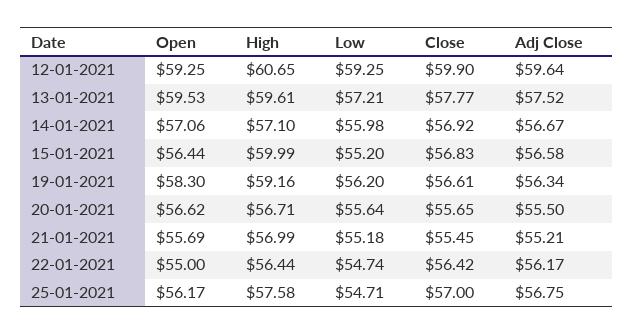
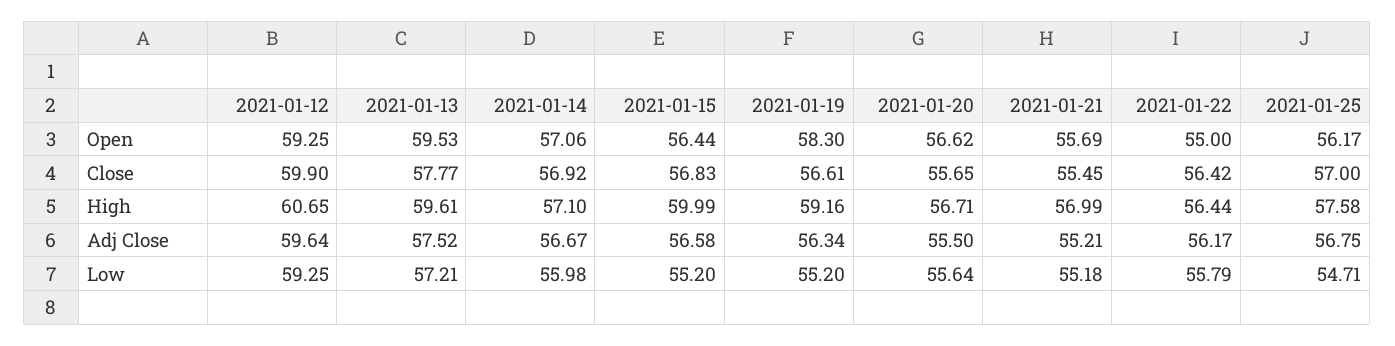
  {
    "Open": {
      "12-01-2021": 59.25,
      "13-01-2021": 59.53,
      "14-01-2021": 57.06,
      "15-01-2021": 56.44,
      "19-01-2021": 58.3,
      "20-01-2021": 56.62,
      "21-01-2021": 55.69,
      "22-01-2021": 55,
      "25-01-2021": 56.17
    },
    "High": {
      "12-01-2021": 60.65,
      "13-01-2021": 59.61,
      "14-01-2021": 57.1,
      "15-01-2021": 59.99,
      "19-01-2021": 59.16,
      "20-01-2021": 56.71,
      "21-01-2021": 56.99,
      "22-01-2021": 56.44,
      "25-01-2021": 57.58
    },
    "Low": {
      "12-01-2021": 59.25,
      "13-01-2021": 57.21,
      "14-01-2021": 55.98,
      "15-01-2021": 55.2,
-     "19-01-2021": 56.2,
+     "19-01-2021": 55.2,
      "20-01-2021": 55.64,
      "21-01-2021": 55.18,
-     "22-01-2021": 54.74,
+     "22-01-2021": 55.79,
      "25-01-2021": 54.71
    },
    "Close": {
      "12-01-2021": 59.9,
      "13-01-2021": 57.77,
      "14-01-2021": 56.92,
      "15-01-2021": 56.83,
      "19-01-2021": 56.61,
      "20-01-2021": 55.65,
      "21-01-2021": 55.45,
      "22-01-2021": 56.42,
      "25-01-2021": 57
    },
    "Adj Close": {
      "12-01-2021": 59.64,
      "13-01-2021": 57.52,
      "14-01-2021": 56.67,
      "15-01-2021": 56.58,
      "19-01-2021": 56.34,
      "20-01-2021": 55.5,
      "21-01-2021": 55.21,
      "22-01-2021": 56.17,
      "25-01-2021": 56.75
    }
  }

